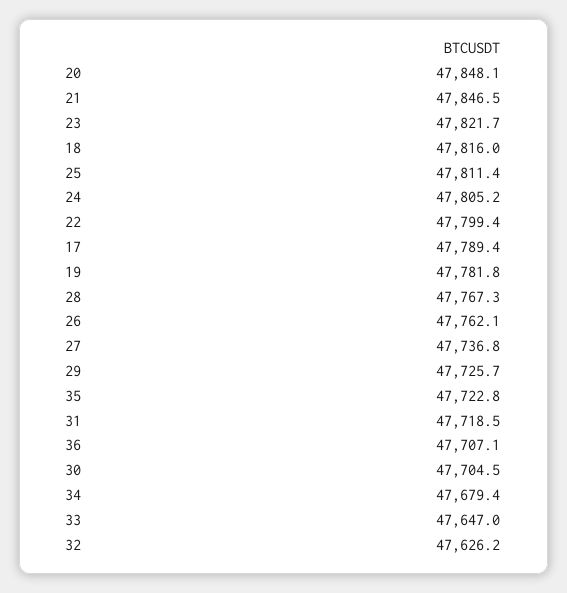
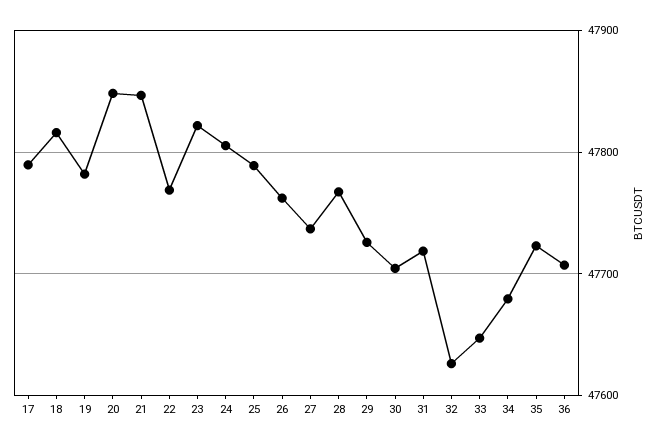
  {
    "20": 47848.1,
    "21": 47846.5,
    "23": 47821.7,
    "18": 47816,
-   "25": 47811.4,
+   "25": 47790,
    "24": 47805.2,
-   "22": 47799.4,
+   "22": 47770,
    "17": 47789.4,
    "19": 47781.8,
    "28": 47767.3,
    "26": 47762.1,
    "27": 47736.8,
    "29": 47725.7,
    "35": 47722.8,
    "31": 47718.5,
    "36": 47707.1,
    "30": 47704.5,
    "34": 47679.4,
    "33": 47647,
    "32": 47626.2
  }

